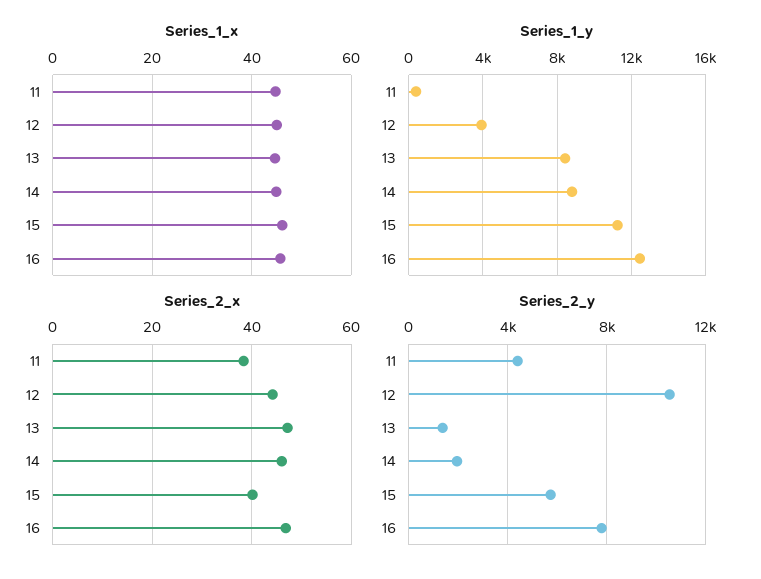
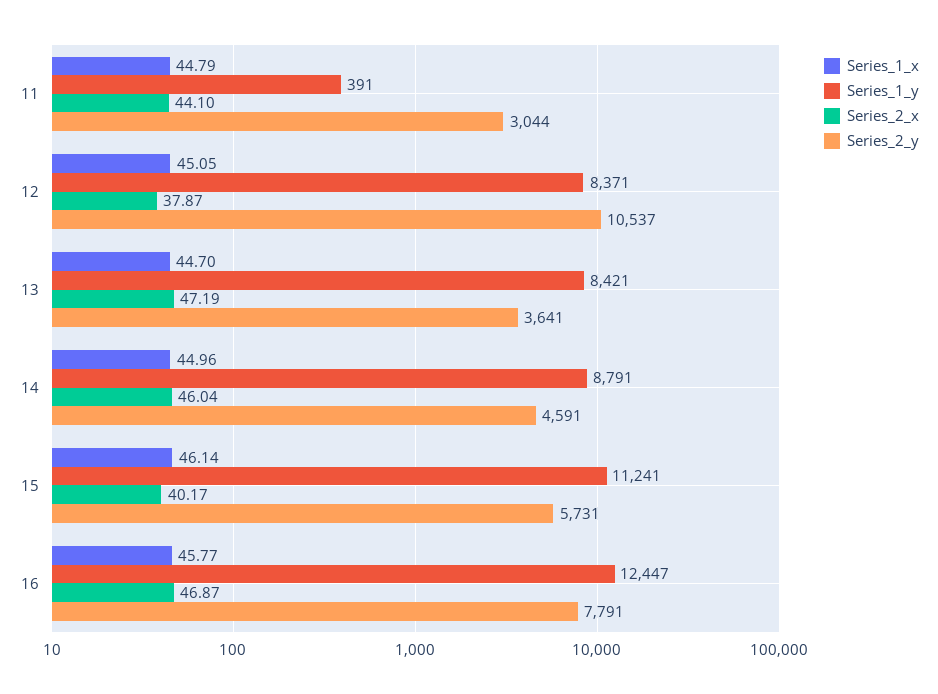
  {
    "Series_1_x": {
      "11": 44.79,
      "12": 45.05,
      "13": 44.7,
      "14": 44.96,
      "15": 46.14,
      "16": 45.77
    },
    "Series_1_y": {
      "11": 391,
-     "12": 4000,
+     "12": 8371,
      "13": 8421,
      "14": 8791,
      "15": 11241,
      "16": 12447
    },
    "Series_2_x": {
-     "11": 38,
+     "11": 44.1,
-     "12": 44,
+     "12": 37.87,
      "13": 47.19,
      "14": 46.04,
      "15": 40.17,
      "16": 46.87
    },
    "Series_2_y": {
-     "11": 4500,
+     "11": 3044,
      "12": 10537,
-     "13": 1500,
+     "13": 3641,
-     "14": 2000,
+     "14": 4591,
      "15": 5731,
      "16": 7791
    }
  }

